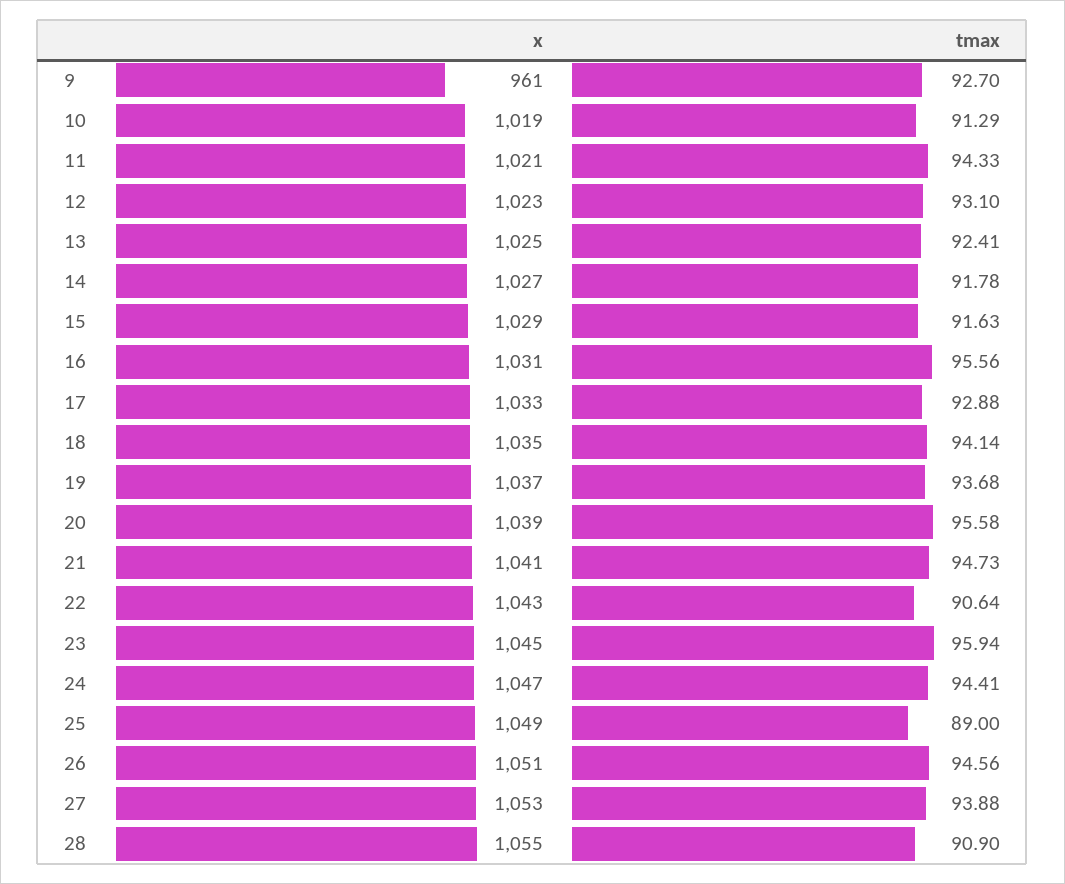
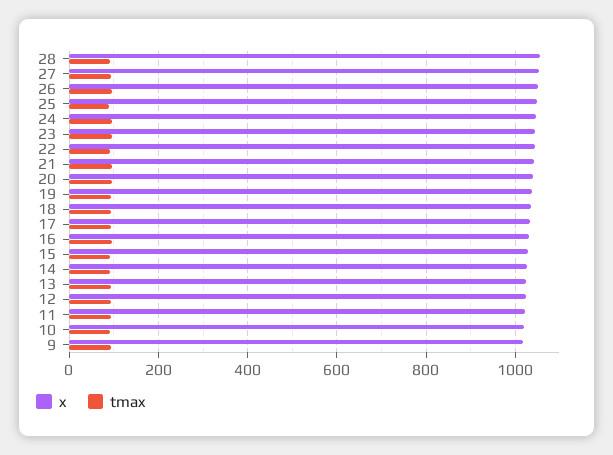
  {
    "x": {
-     "9": 961,
+     "9": 1020,
      "10": 1019,
      "11": 1021,
      "12": 1023,
      "13": 1025,
      "14": 1027,
      "15": 1029,
      "16": 1031,
      "17": 1033,
      "18": 1035,
      "19": 1037,
      "20": 1039,
      "21": 1041,
      "22": 1043,
      "23": 1045,
      "24": 1047,
      "25": 1049,
      "26": 1051,
      "27": 1053,
      "28": 1055
    },
    "tmax": {
      "9": 92.7,
      "10": 91.29,
      "11": 94.33,
      "12": 93.1,
      "13": 92.41,
      "14": 91.78,
      "15": 91.63,
      "16": 95.56,
      "17": 92.88,
      "18": 94.14,
      "19": 93.68,
      "20": 95.58,
      "21": 94.73,
      "22": 90.64,
      "23": 95.94,
      "24": 94.41,
      "25": 89,
      "26": 94.56,
      "27": 93.88,
      "28": 90.9
    }
  }

